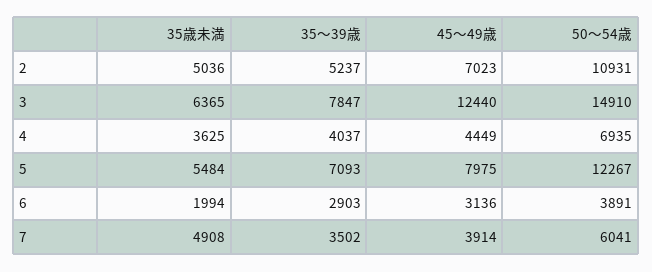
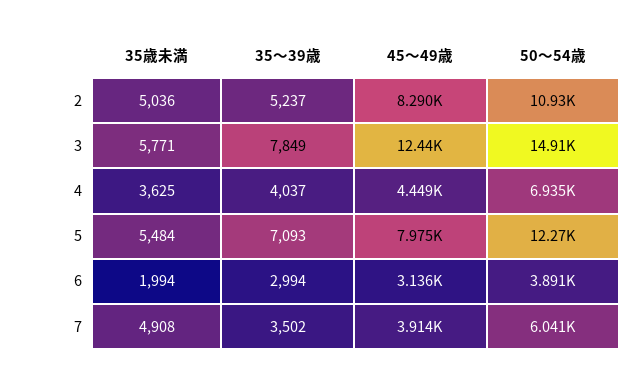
  {
    "35歳未満": {
      "2": 5036,
-     "3": 6365,
+     "3": 5771,
      "4": 3625,
      "5": 5484,
      "6": 1994,
      "7": 4908
    },
    "35～39歳": {
      "2": 5237,
-     "3": 7847,
+     "3": 7849,
      "4": 4037,
      "5": 7093,
-     "6": 2903,
+     "6": 2994,
      "7": 3502
    },
    "45～49歳": {
-     "2": 7023,
+     "2": 8290,
      "3": 12440,
      "4": 4449,
      "5": 7975,
      "6": 3136,
      "7": 3914
    },
    "50～54歳": {
      "2": 10931,
      "3": 14910,
      "4": 6935,
      "5": 12267,
      "6": 3891,
      "7": 6041
    }
  }

